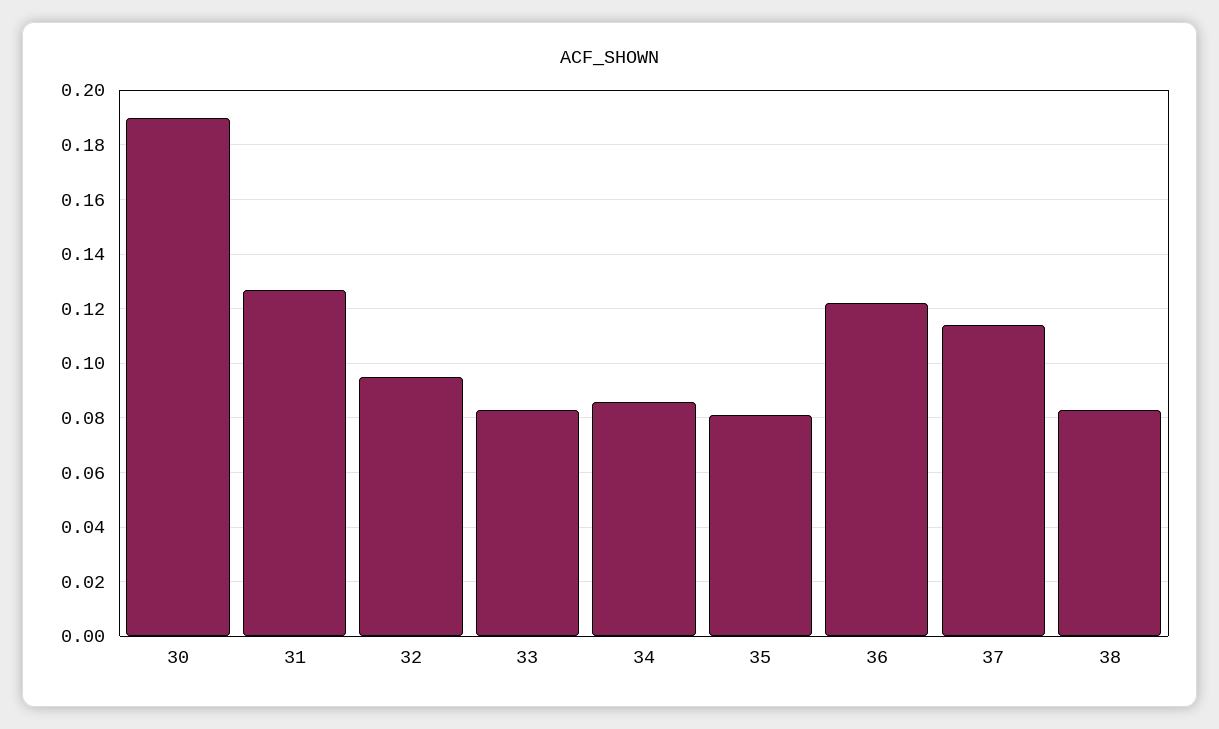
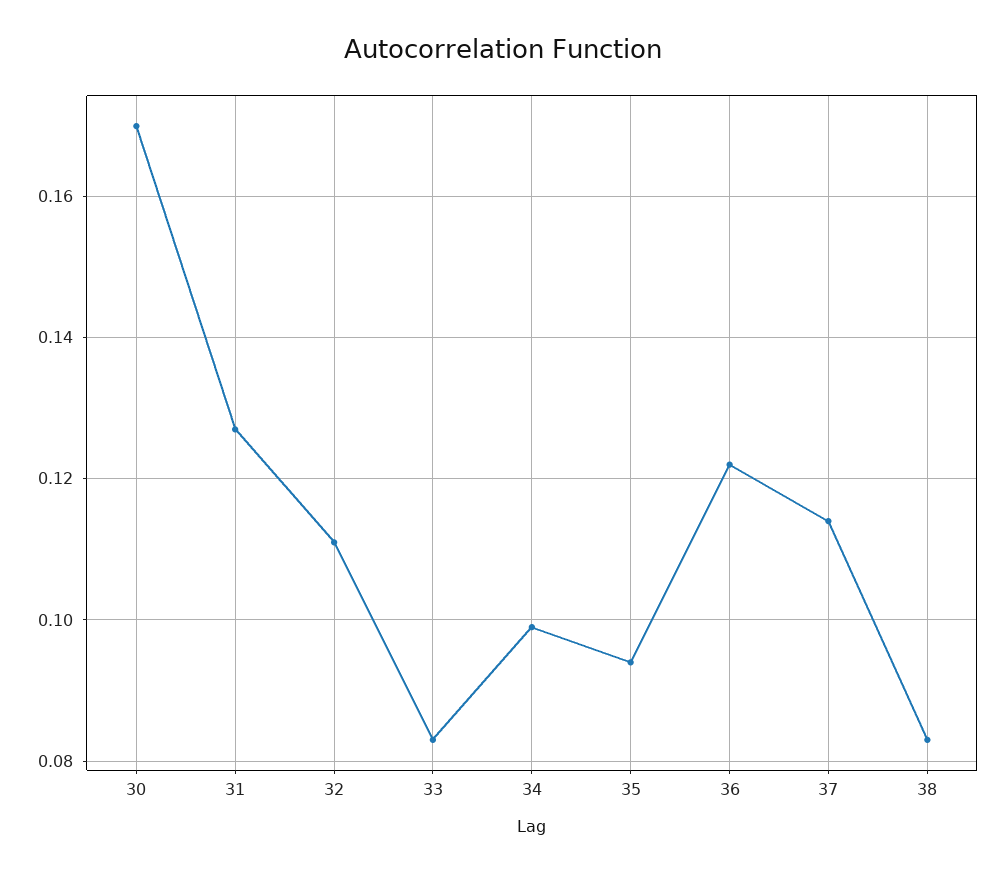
  {
-   "30": 0.19,
+   "30": 0.17,
    "31": 0.125,
-   "32": 0.095,
+   "32": 0.11,
    "33": 0.085,
-   "34": 0.085,
+   "34": 0.1,
-   "35": 0.08,
+   "35": 0.095,
    "36": 0.12,
    "37": 0.115,
    "38": 0.085
  }

